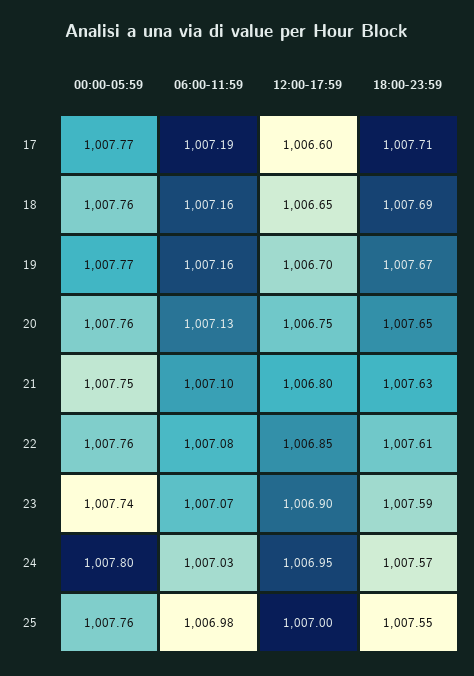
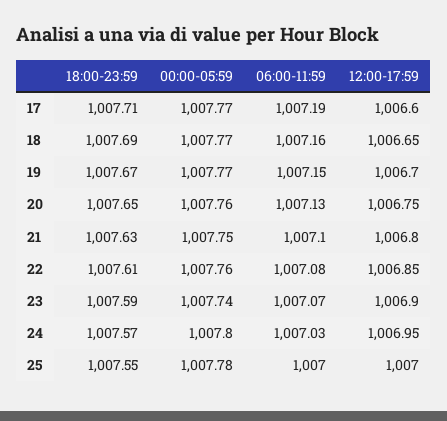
  {
    "00:00-05:59": {
      "17": 1007.77,
-     "18": 1007.76,
+     "18": 1007.77,
      "19": 1007.77,
      "20": 1007.76,
      "21": 1007.75,
      "22": 1007.76,
      "23": 1007.74,
      "24": 1007.8,
-     "25": 1007.76
+     "25": 1007.78
    },
    "06:00-11:59": {
      "17": 1007.19,
      "18": 1007.16,
-     "19": 1007.16,
+     "19": 1007.15,
      "20": 1007.13,
      "21": 1007.1,
      "22": 1007.08,
      "23": 1007.07,
      "24": 1007.03,
-     "25": 1006.98
+     "25": 1007
    },
    "12:00-17:59": {
      "17": 1006.6,
      "18": 1006.65,
      "19": 1006.7,
      "20": 1006.75,
      "21": 1006.8,
      "22": 1006.85,
      "23": 1006.9,
      "24": 1006.95,
      "25": 1007
    },
    "18:00-23:59": {
      "17": 1007.71,
      "18": 1007.69,
      "19": 1007.67,
      "20": 1007.65,
      "21": 1007.63,
      "22": 1007.61,
      "23": 1007.59,
      "24": 1007.57,
      "25": 1007.55
    }
  }

